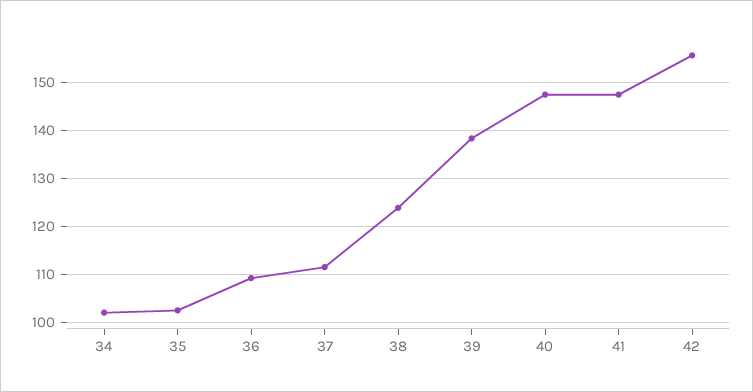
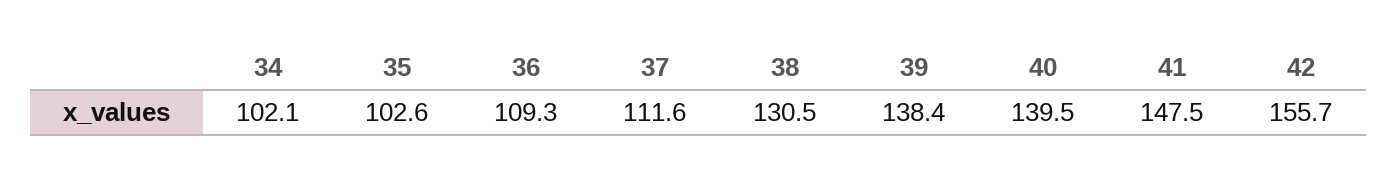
  {
    "34": 102.1,
    "35": 102.6,
    "36": 109.3,
    "37": 111.6,
-   "38": 124,
+   "38": 130.5,
    "39": 138.4,
-   "40": 148,
+   "40": 139.5,
    "41": 147.5,
    "42": 155.7
  }

